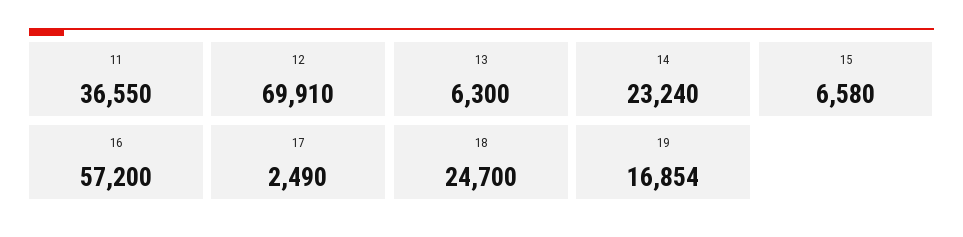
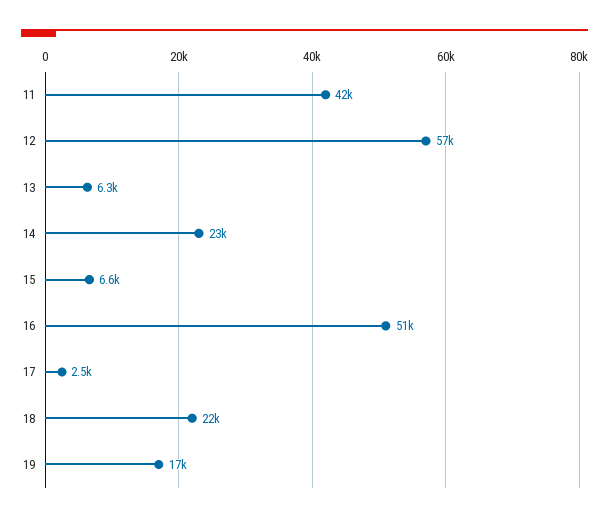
  {
-   "11": 36550,
+   "11": 42000,
-   "12": 69910,
+   "12": 57000,
    "13": 6300,
    "14": 23240,
    "15": 6580,
-   "16": 57200,
+   "16": 51000,
    "17": 2490,
-   "18": 24700,
+   "18": 22000,
    "19": 16854
  }

